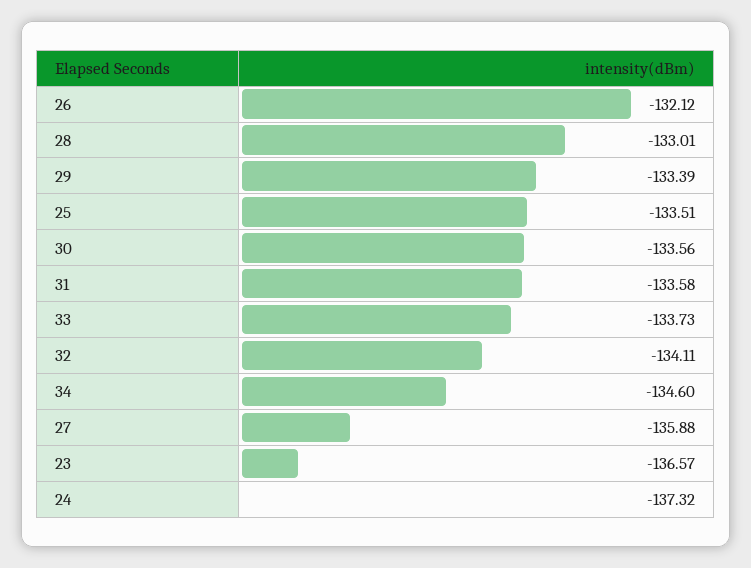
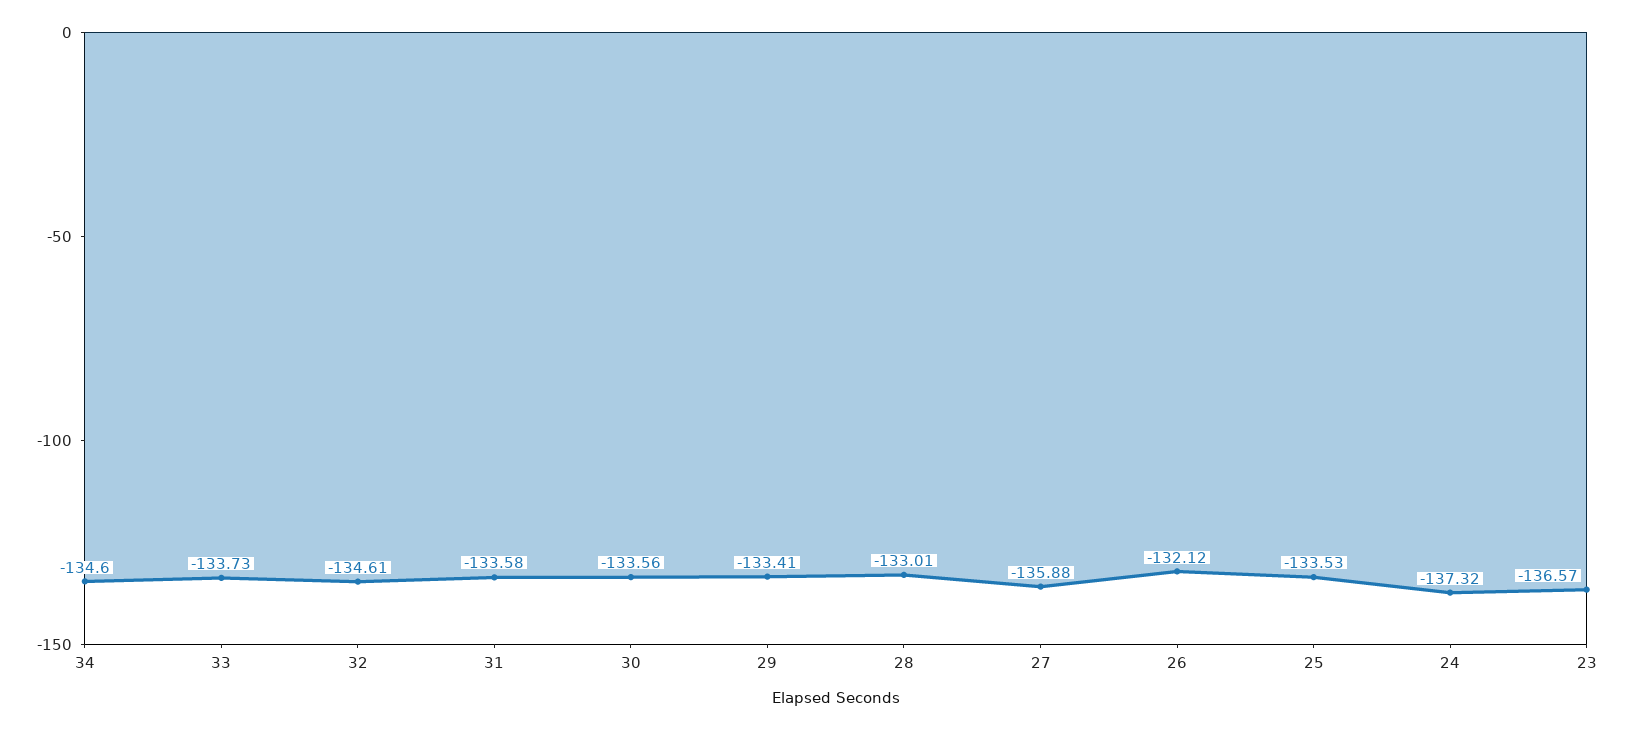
  {
    "26": -132.12,
    "28": -133.01,
-   "29": -133.39,
+   "29": -133.41,
-   "25": -133.51,
+   "25": -133.53,
    "30": -133.56,
    "31": -133.58,
    "33": -133.73,
-   "32": -134.11,
+   "32": -134.61,
    "34": -134.6,
    "27": -135.88,
    "23": -136.57,
    "24": -137.32
  }

